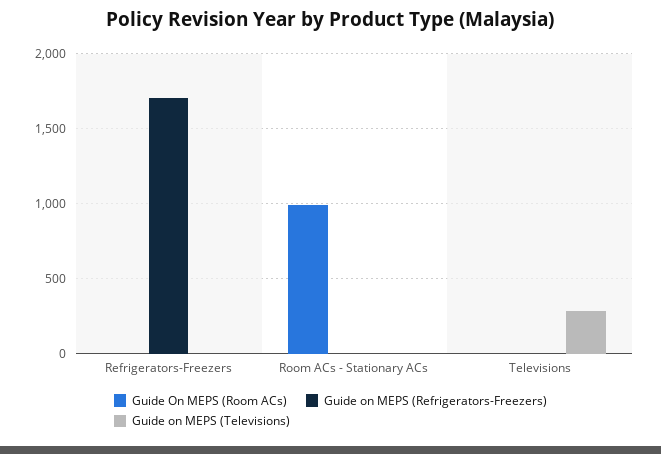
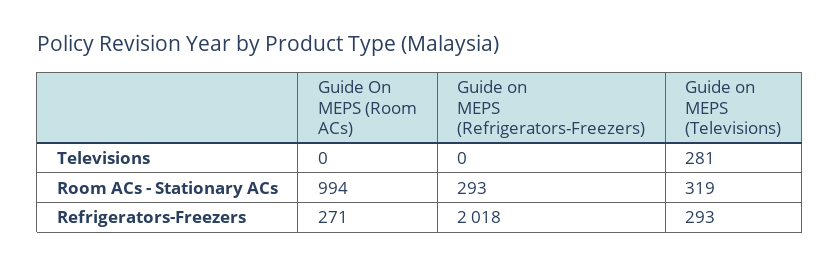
  {
    "Guide On MEPS (Room ACs)": {
-     "Refrigerators-Freezers": 0,
+     "Refrigerators-Freezers": 271,
      "Room ACs - Stationary ACs": 994,
      "Televisions": 0
    },
    "Guide on MEPS (Refrigerators-Freezers)": {
-     "Refrigerators-Freezers": 1700,
+     "Refrigerators-Freezers": 2018,
-     "Room ACs - Stationary ACs": 0,
+     "Room ACs - Stationary ACs": 293,
      "Televisions": 0
    },
    "Guide on MEPS (Televisions)": {
-     "Refrigerators-Freezers": 0,
+     "Refrigerators-Freezers": 293,
-     "Room ACs - Stationary ACs": 0,
+     "Room ACs - Stationary ACs": 319,
      "Televisions": 281
    }
  }

